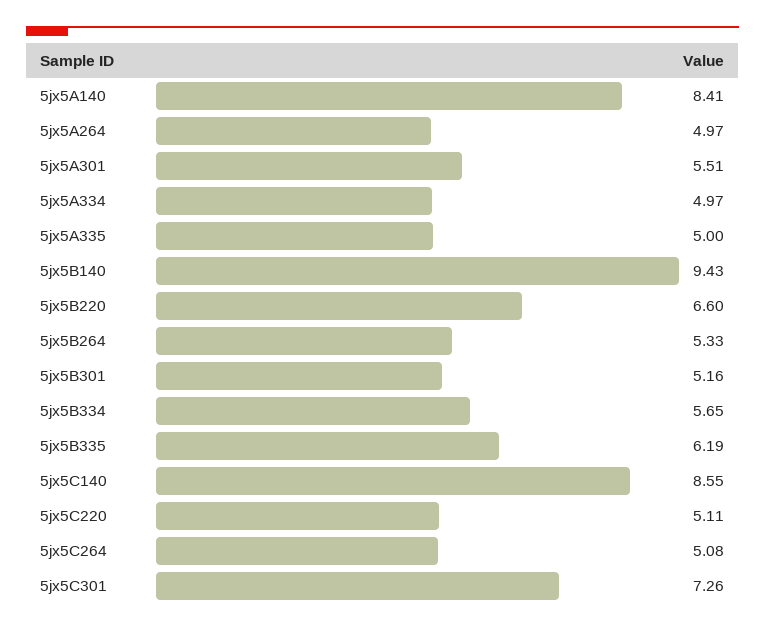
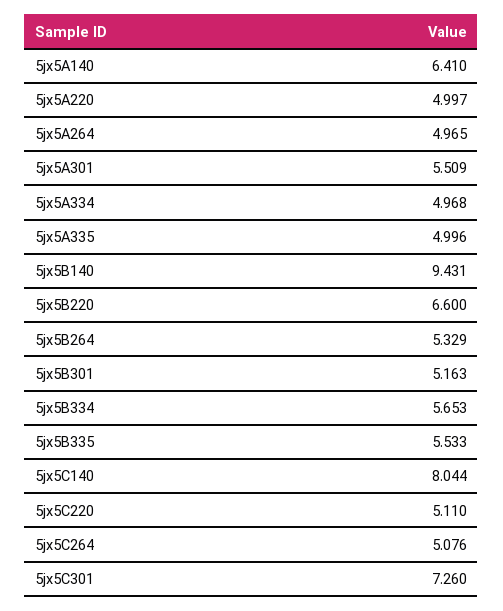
  {
-   "5jx5A140": 8.41,
+   "5jx5A140": 6.41,
    "5jx5A264": 4.965,
    "5jx5A301": 5.509,
    "5jx5A334": 4.968,
    "5jx5A335": 4.996,
    "5jx5B140": 9.431,
    "5jx5B220": 6.6,
    "5jx5B264": 5.329,
    "5jx5B301": 5.163,
    "5jx5B334": 5.653,
-   "5jx5B335": 6.19,
+   "5jx5B335": 5.533,
-   "5jx5C140": 8.55,
+   "5jx5C140": 8.044,
    "5jx5C220": 5.11,
    "5jx5C264": 5.076,
-   "5jx5C301": 7.26
+   "5jx5C301": 7.26,
+   "5jx5A220": 4.997
  }

